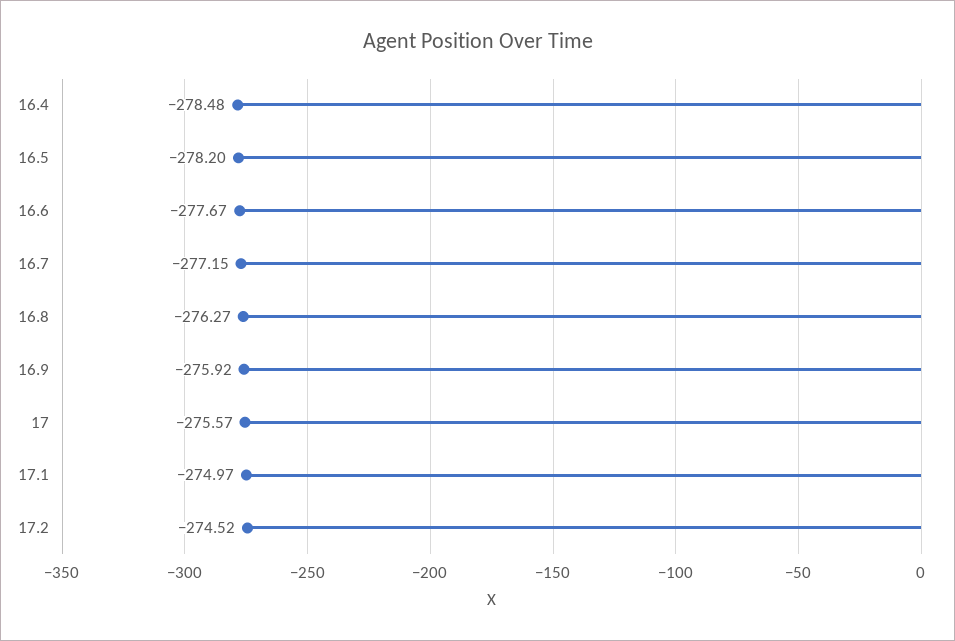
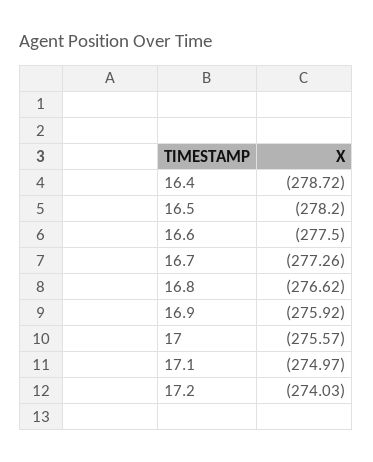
  {
-   "16.4": -278.48,
+   "16.4": -278.72,
    "16.5": -278.2,
-   "16.6": -277.67,
+   "16.6": -277.5,
-   "16.7": -277.15,
+   "16.7": -277.26,
-   "16.8": -276.27,
+   "16.8": -276.62,
    "16.9": -275.92,
    "17": -275.57,
    "17.1": -274.97,
-   "17.2": -274.52
+   "17.2": -274.03
  }

